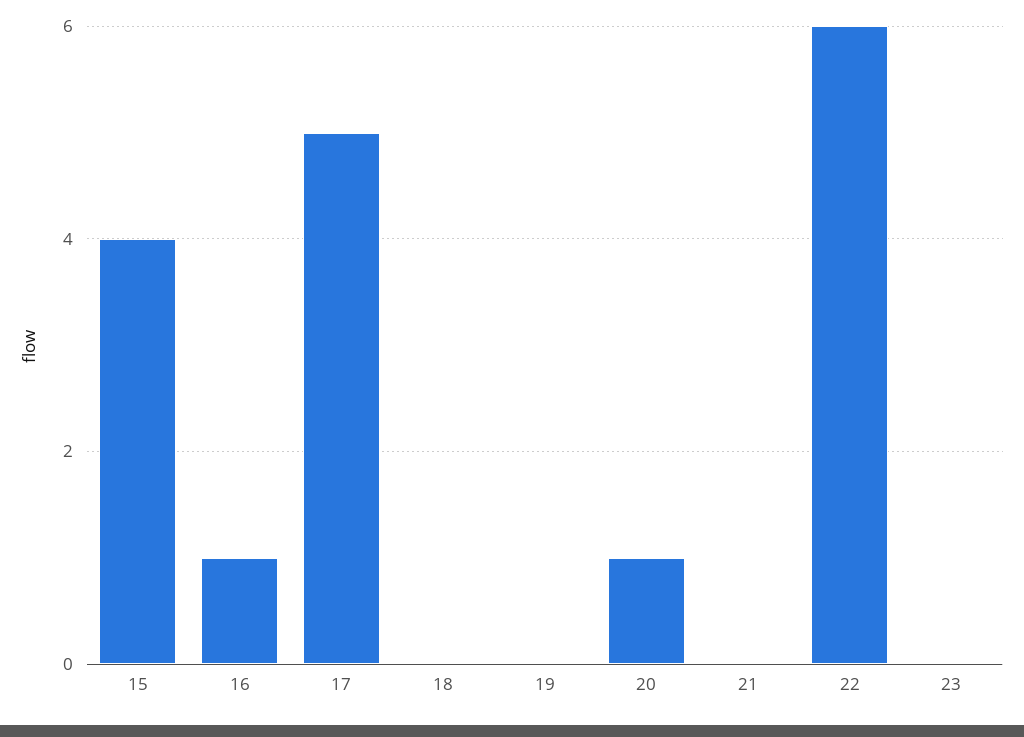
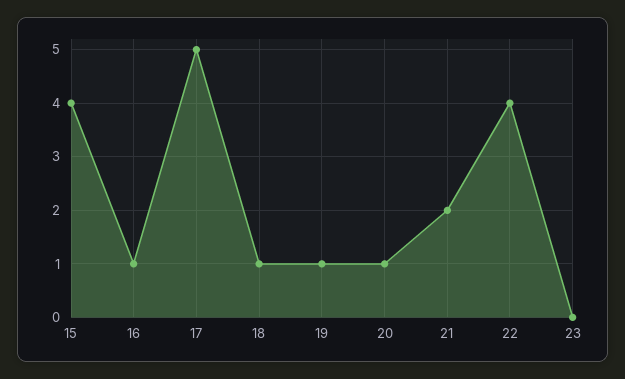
  {
    "15": 4,
    "16": 1,
    "17": 5,
-   "18": 0,
+   "18": 1,
-   "19": 0,
+   "19": 1,
    "20": 1,
-   "21": 0,
+   "21": 2,
-   "22": 6,
+   "22": 4,
    "23": 0
  }

